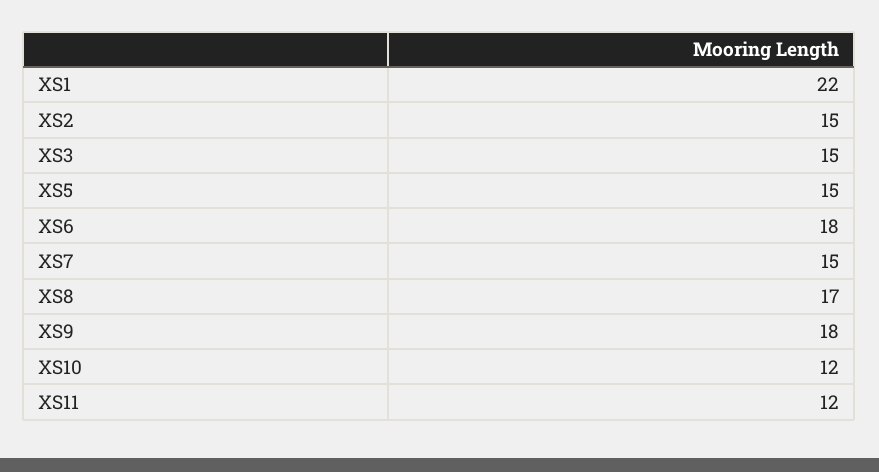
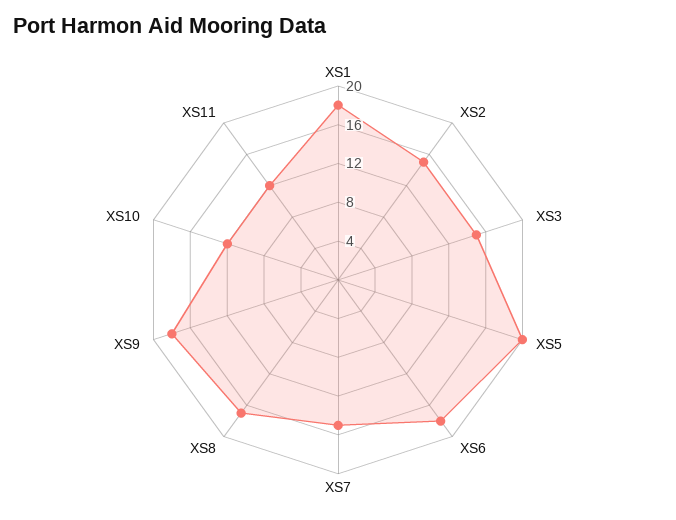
  {
-   "XS1": 22,
+   "XS1": 18,
    "XS2": 15,
    "XS3": 15,
-   "XS5": 15,
+   "XS5": 20,
    "XS6": 18,
    "XS7": 15,
    "XS8": 17,
    "XS9": 18,
    "XS10": 12,
    "XS11": 12
  }

